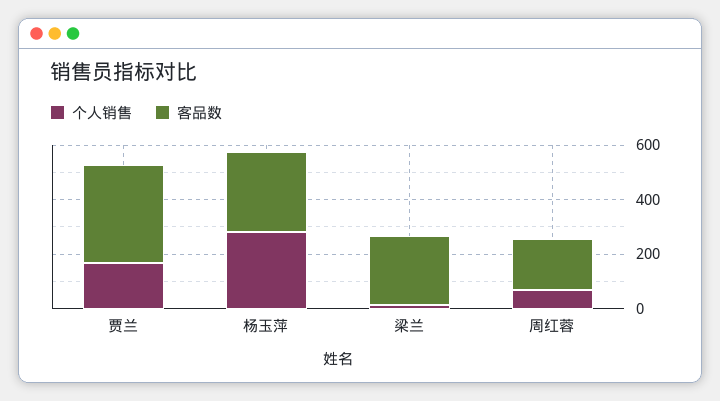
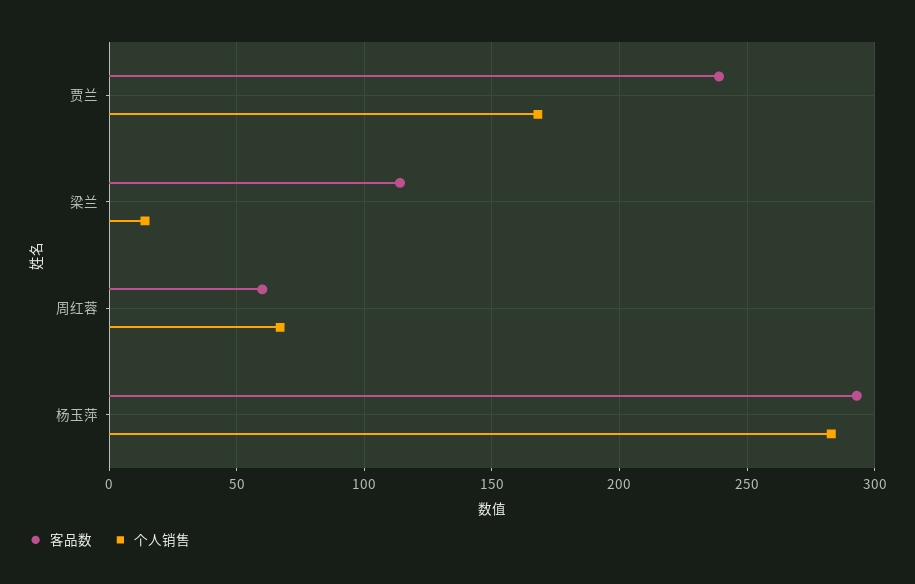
  {
    "个人销售": {
      "贾兰": 170,
      "杨玉萍": 285,
      "梁兰": 15,
      "周红蓉": 65
    },
    "客品数": {
-     "贾兰": 350,
+     "贾兰": 240,
      "杨玉萍": 295,
-     "梁兰": 250,
+     "梁兰": 115,
-     "周红蓉": 200
+     "周红蓉": 60
    }
  }

